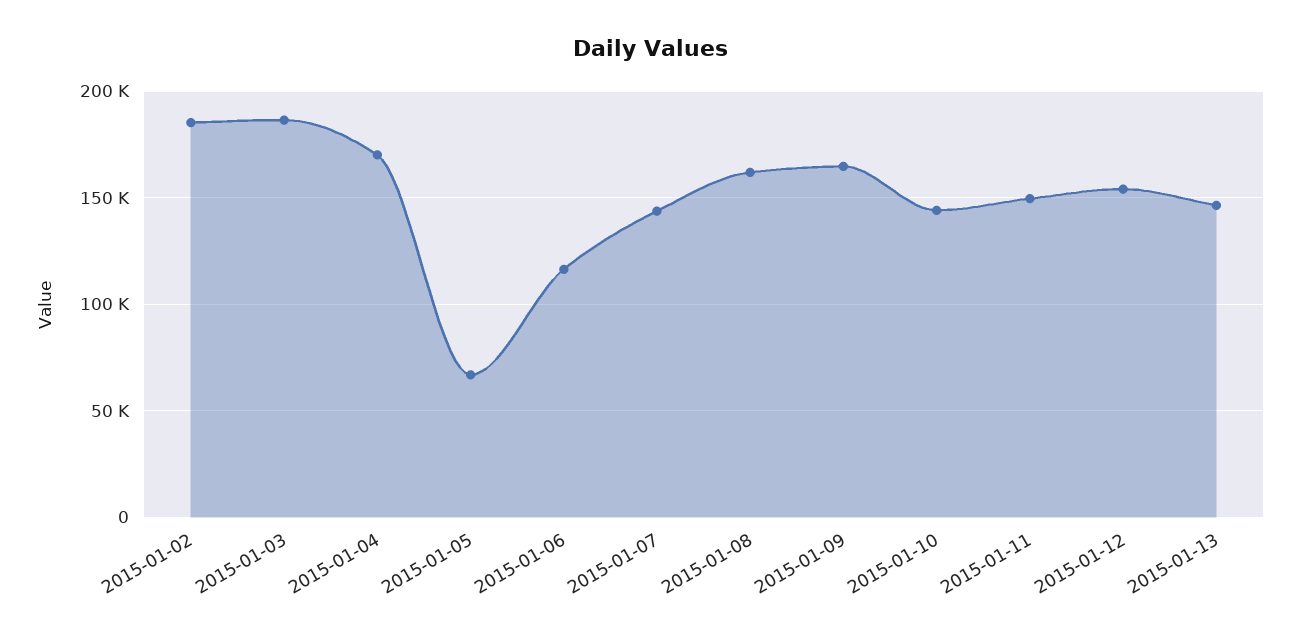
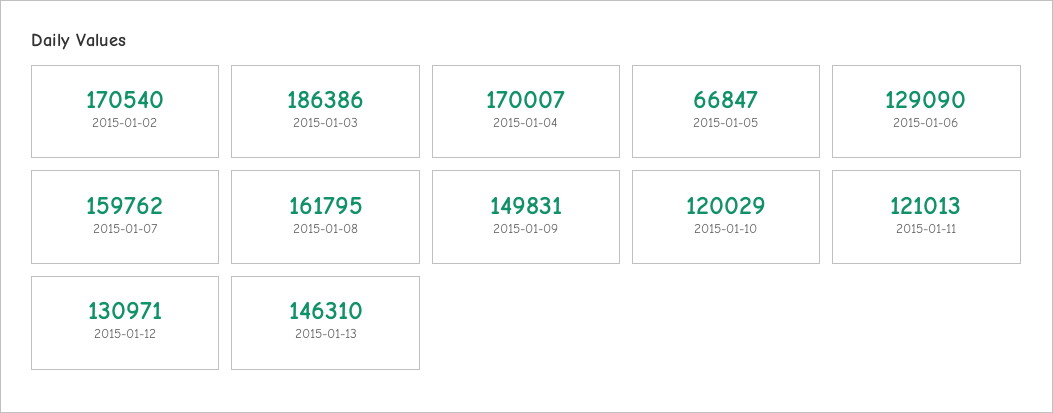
  {
-   "2015-01-02": 185000,
+   "2015-01-02": 170540,
    "2015-01-03": 186386,
    "2015-01-04": 170007,
    "2015-01-05": 66847,
-   "2015-01-06": 115000,
+   "2015-01-06": 129090,
-   "2015-01-07": 145000,
+   "2015-01-07": 159762,
    "2015-01-08": 161795,
-   "2015-01-09": 165000,
+   "2015-01-09": 149831,
-   "2015-01-10": 145000,
+   "2015-01-10": 120029,
-   "2015-01-11": 150000,
+   "2015-01-11": 121013,
-   "2015-01-12": 155000,
+   "2015-01-12": 130971,
    "2015-01-13": 146310
  }

